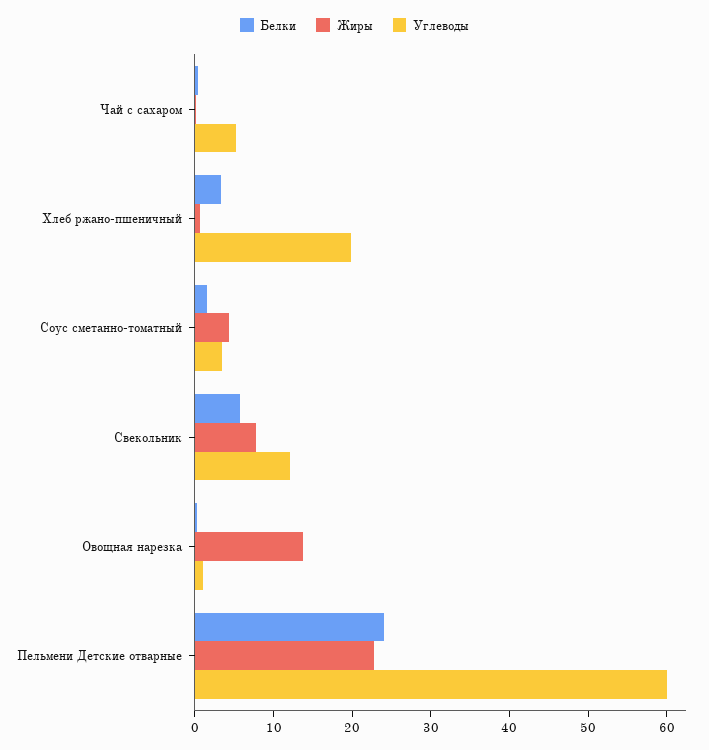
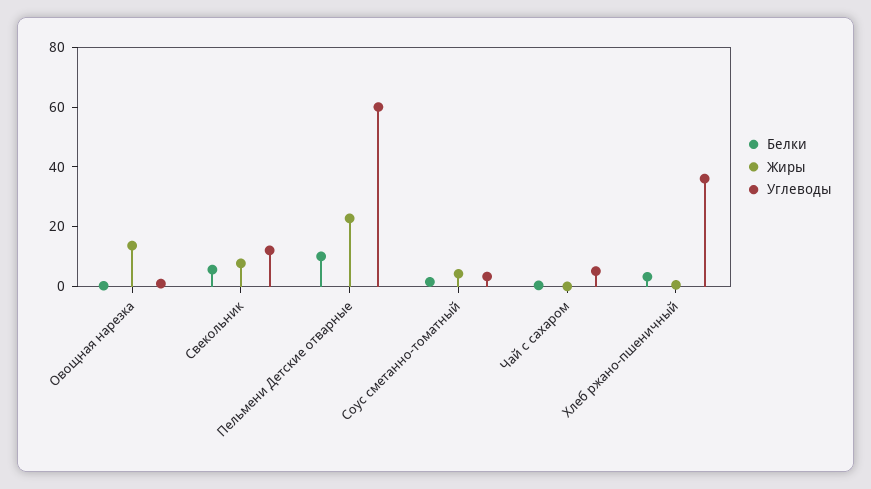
  {
    "Белки": {
      "Чай с сахаром": 0,
      "Хлеб ржано-пшеничный": 4,
      "Соус сметанно-томатный": 2,
      "Свекольник": 6,
      "Овощная нарезка": 0,
-     "Пельмени Детские отварные": 24
+     "Пельмени Детские отварные": 10
    },
    "Жиры": {
      "Чай с сахаром": 0,
      "Хлеб ржано-пшеничный": 0,
      "Соус сметанно-томатный": 4,
      "Свекольник": 8,
      "Овощная нарезка": 14,
      "Пельмени Детские отварные": 22
    },
    "Углеводы": {
      "Чай с сахаром": 6,
-     "Хлеб ржано-пшеничный": 20,
+     "Хлеб ржано-пшеничный": 35,
      "Соус сметанно-томатный": 4,
      "Свекольник": 12,
      "Овощная нарезка": 2,
      "Пельмени Детские отварные": 60
    }
  }

